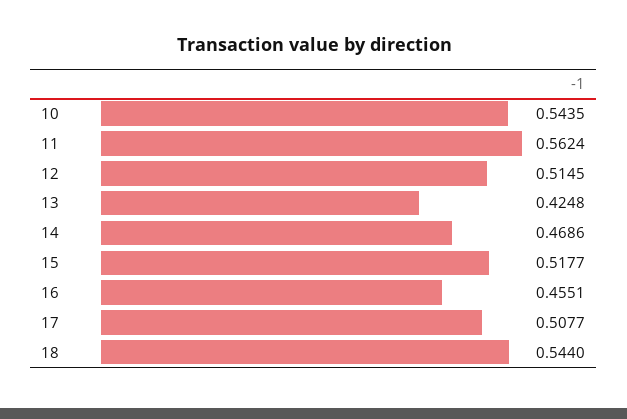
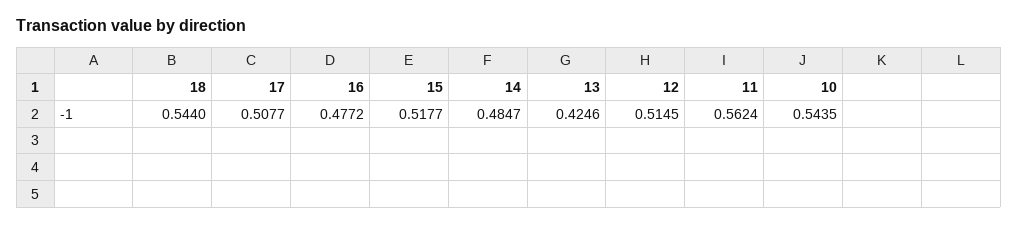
  {
    "10": 0.5435,
    "11": 0.5624,
    "12": 0.5145,
-   "13": 0.4248,
+   "13": 0.4246,
-   "14": 0.4686,
+   "14": 0.4847,
    "15": 0.5177,
-   "16": 0.4551,
+   "16": 0.4772,
    "17": 0.5077,
    "18": 0.544
  }

